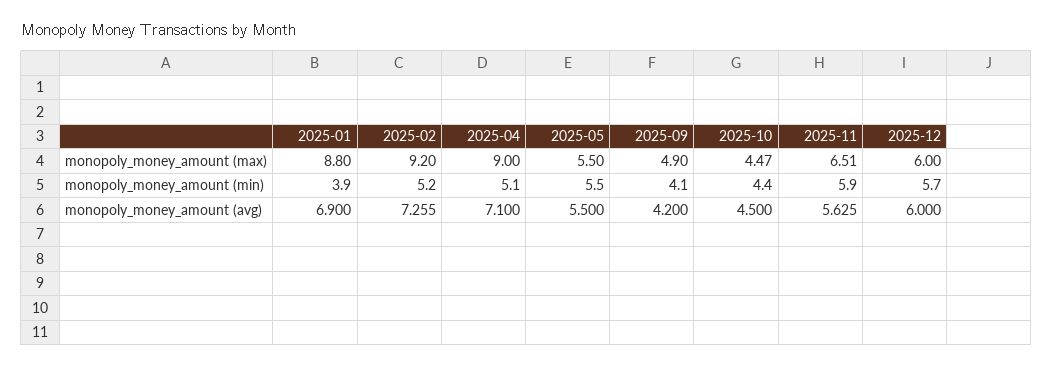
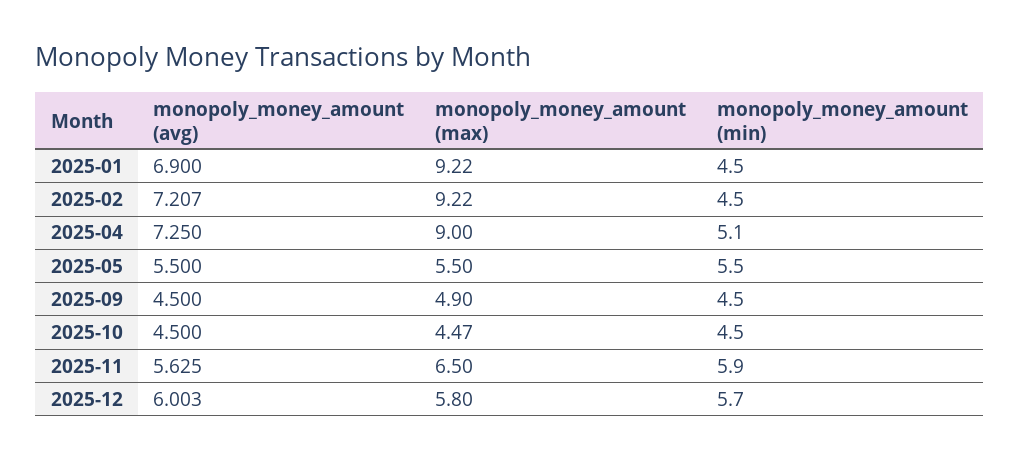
  {
    "2025-01": {
-     "monopoly_money_amount (max)": 8.8,
+     "monopoly_money_amount (max)": 9.22,
-     "monopoly_money_amount (min)": 3.9,
+     "monopoly_money_amount (min)": 4.5,
      "monopoly_money_amount (avg)": 6.9
    },
    "2025-02": {
-     "monopoly_money_amount (max)": 9.2,
+     "monopoly_money_amount (max)": 9.22,
-     "monopoly_money_amount (min)": 5.2,
+     "monopoly_money_amount (min)": 4.5,
-     "monopoly_money_amount (avg)": 7.255
+     "monopoly_money_amount (avg)": 7.207
    },
    "2025-04": {
      "monopoly_money_amount (max)": 9,
      "monopoly_money_amount (min)": 5.1,
-     "monopoly_money_amount (avg)": 7.1
+     "monopoly_money_amount (avg)": 7.25
    },
    "2025-05": {
      "monopoly_money_amount (max)": 5.5,
      "monopoly_money_amount (min)": 5.5,
      "monopoly_money_amount (avg)": 5.5
    },
    "2025-09": {
      "monopoly_money_amount (max)": 4.9,
-     "monopoly_money_amount (min)": 4.1,
+     "monopoly_money_amount (min)": 4.5,
-     "monopoly_money_amount (avg)": 4.2
+     "monopoly_money_amount (avg)": 4.5
    },
    "2025-10": {
      "monopoly_money_amount (max)": 4.47,
-     "monopoly_money_amount (min)": 4.4,
+     "monopoly_money_amount (min)": 4.5,
      "monopoly_money_amount (avg)": 4.5
    },
    "2025-11": {
-     "monopoly_money_amount (max)": 6.51,
+     "monopoly_money_amount (max)": 6.5,
      "monopoly_money_amount (min)": 5.9,
      "monopoly_money_amount (avg)": 5.625
    },
    "2025-12": {
-     "monopoly_money_amount (max)": 6,
+     "monopoly_money_amount (max)": 5.8,
      "monopoly_money_amount (min)": 5.7,
-     "monopoly_money_amount (avg)": 6
+     "monopoly_money_amount (avg)": 6.003
    }
  }

